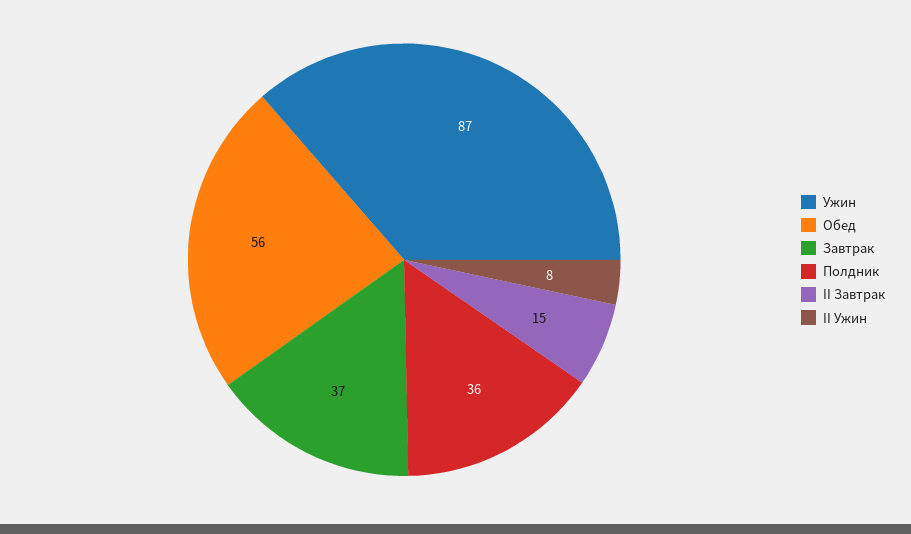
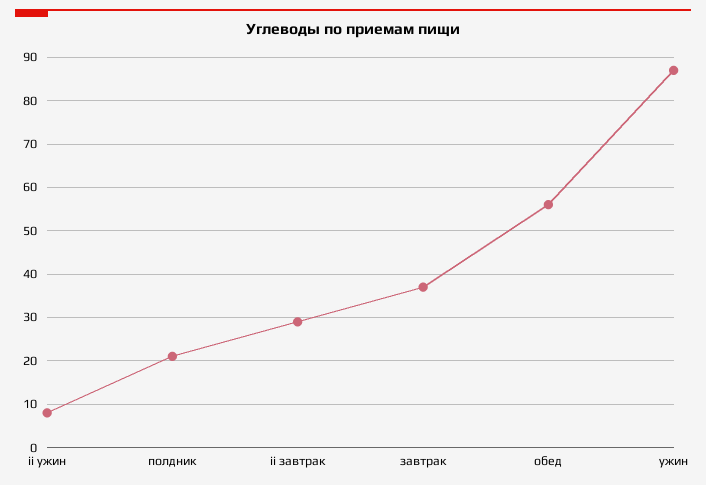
  {
    "Ужин": 87,
    "Обед": 56,
    "Завтрак": 37,
-   "Полдник": 36,
+   "Полдник": 20,
-   "II Завтрак": 15,
+   "II Завтрак": 30,
    "II Ужин": 8
  }

